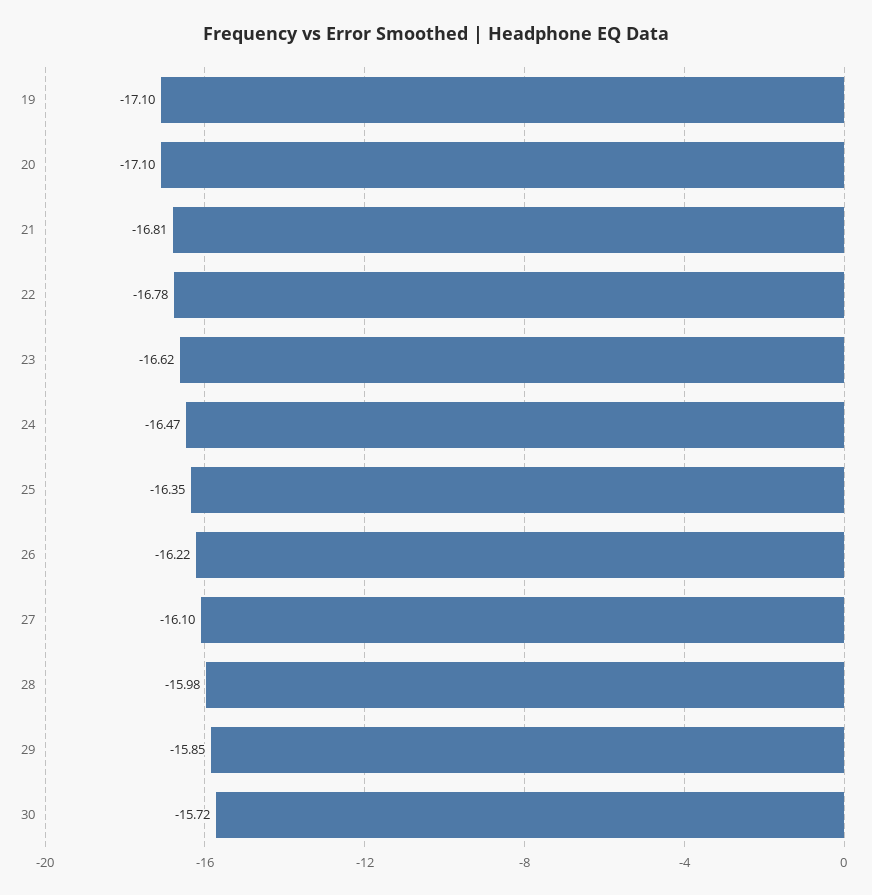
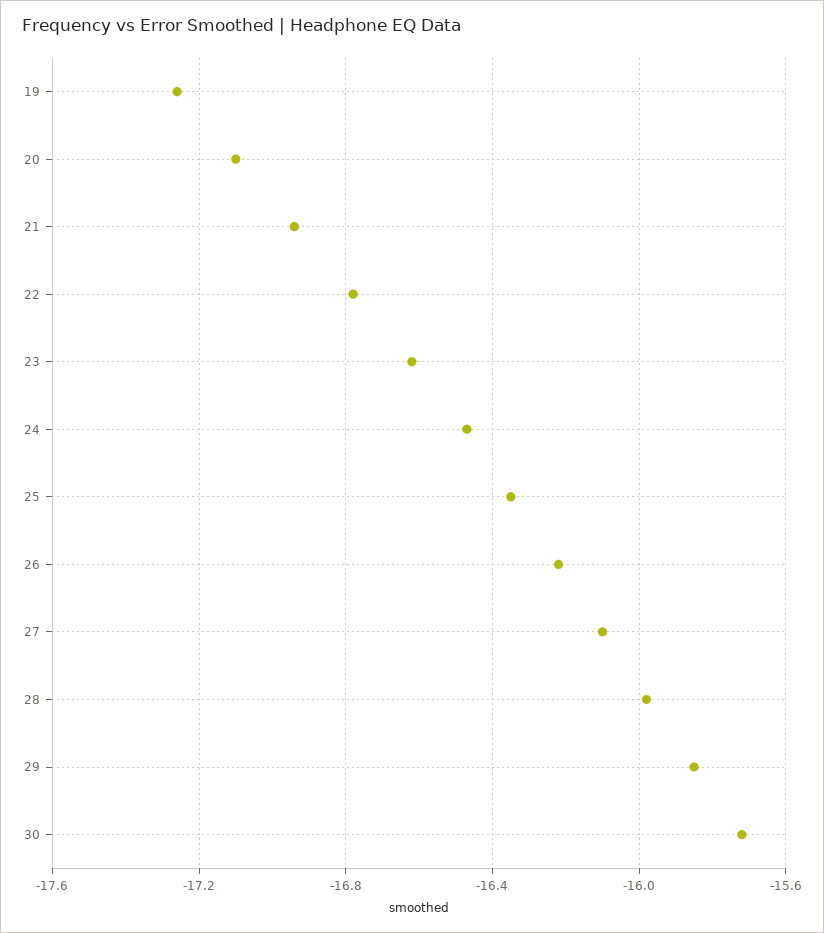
  {
-   "19": -17.1,
+   "19": -17.25,
    "20": -17.1,
-   "21": -16.81,
+   "21": -16.95,
    "22": -16.78,
    "23": -16.62,
    "24": -16.47,
    "25": -16.35,
    "26": -16.22,
    "27": -16.1,
    "28": -15.98,
    "29": -15.85,
    "30": -15.72
  }

